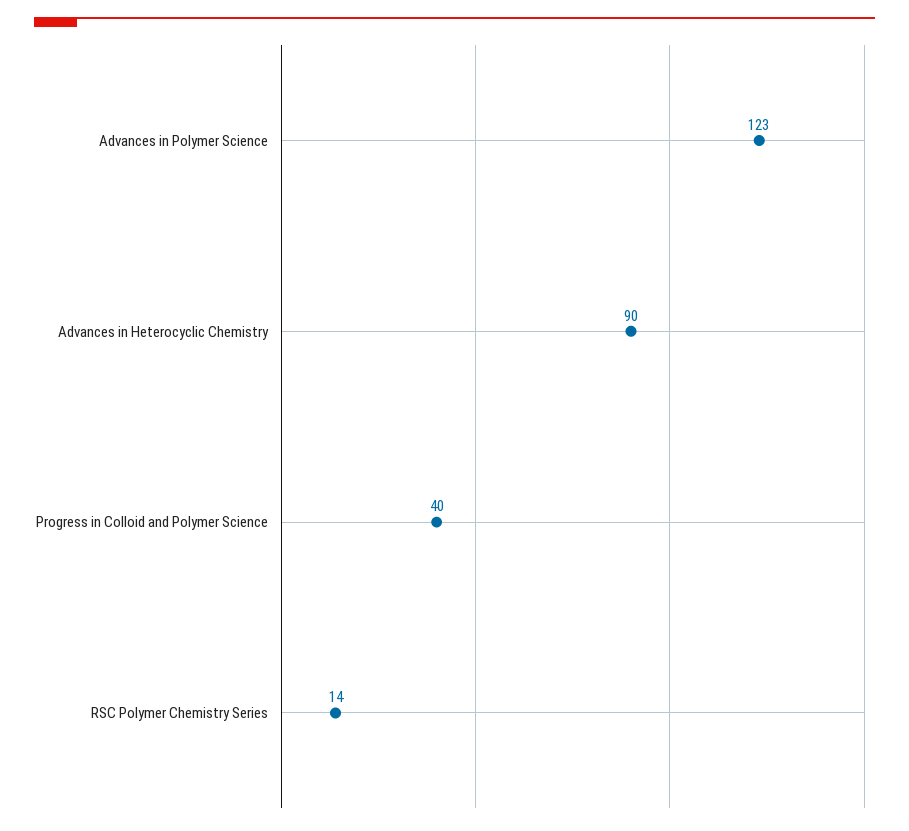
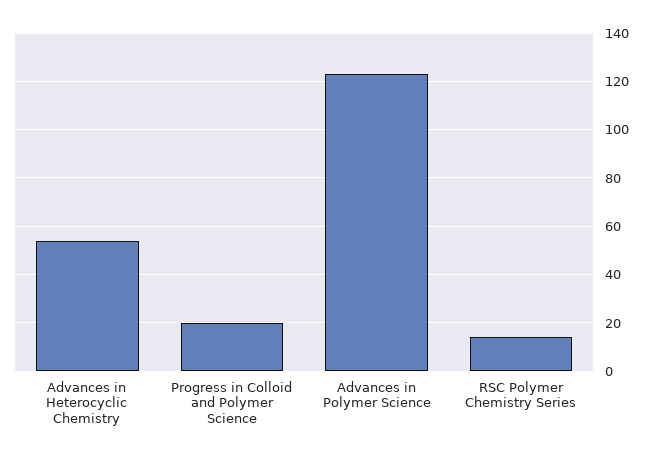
  {
    "Advances in Polymer Science": 123,
-   "Advances in Heterocyclic Chemistry": 90,
+   "Advances in Heterocyclic Chemistry": 55,
-   "Progress in Colloid and Polymer Science": 40,
+   "Progress in Colloid and Polymer Science": 20,
    "RSC Polymer Chemistry Series": 14
  }

